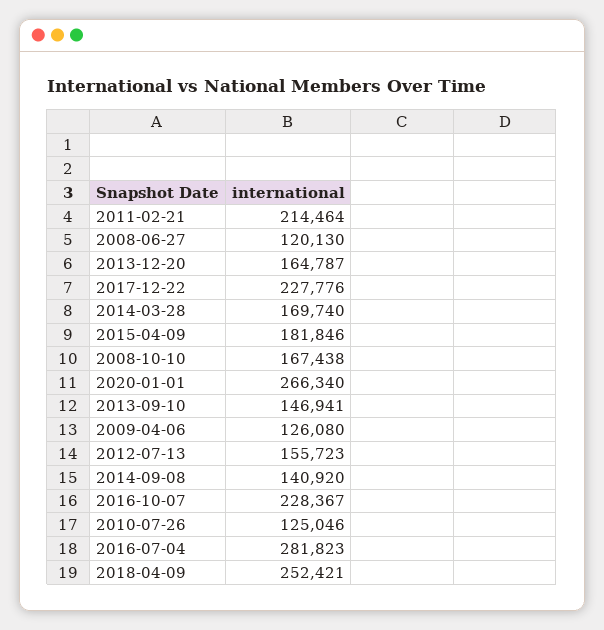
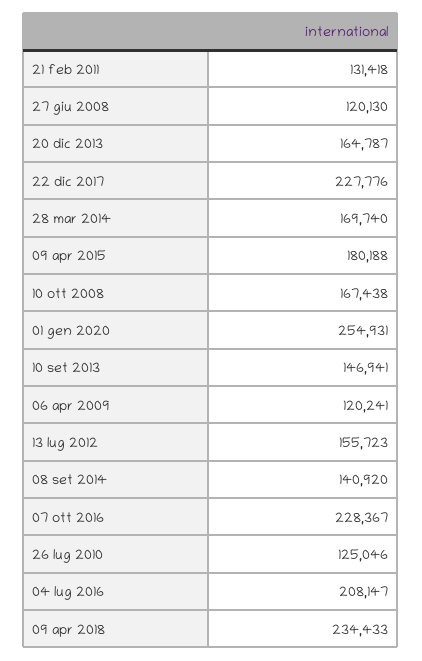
  {
-   "2011-02-21": 214464,
+   "2011-02-21": 131418,
    "2008-06-27": 120130,
    "2013-12-20": 164787,
    "2017-12-22": 227776,
    "2014-03-28": 169740,
-   "2015-04-09": 181846,
+   "2015-04-09": 180188,
    "2008-10-10": 167438,
-   "2020-01-01": 266340,
+   "2020-01-01": 254931,
    "2013-09-10": 146941,
-   "2009-04-06": 126080,
+   "2009-04-06": 120241,
    "2012-07-13": 155723,
    "2014-09-08": 140920,
    "2016-10-07": 228367,
    "2010-07-26": 125046,
-   "2016-07-04": 281823,
+   "2016-07-04": 208147,
-   "2018-04-09": 252421
+   "2018-04-09": 234433
  }

